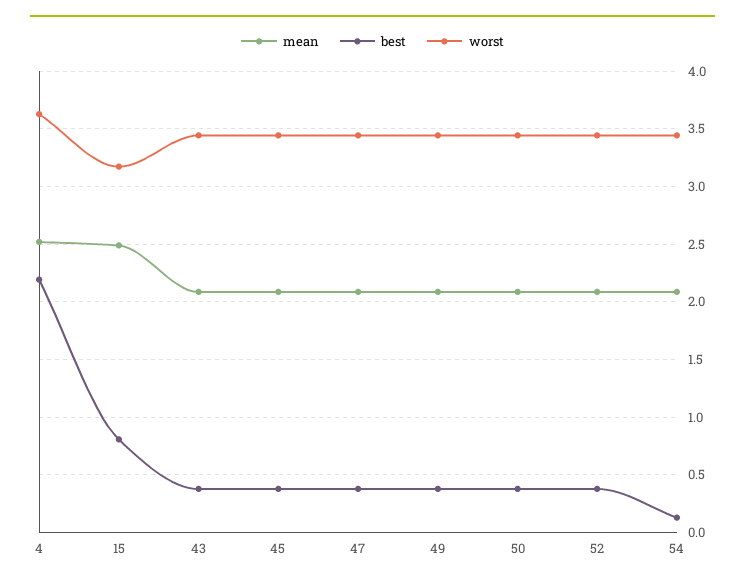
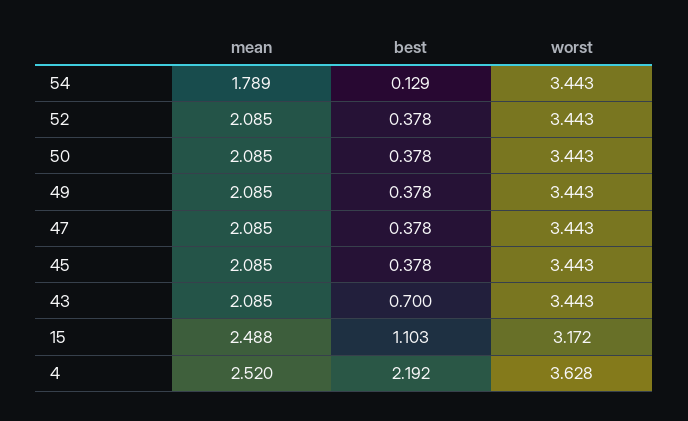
  {
    "mean": {
      "4": 2.52,
      "15": 2.488,
      "43": 2.085,
      "45": 2.085,
      "47": 2.085,
      "49": 2.085,
      "50": 2.085,
      "52": 2.085,
-     "54": 2.1
+     "54": 1.789
    },
    "best": {
      "4": 2.192,
-     "15": 0.8,
+     "15": 1.103,
-     "43": 0.4,
+     "43": 0.7,
      "45": 0.378,
      "47": 0.378,
      "49": 0.378,
      "50": 0.378,
      "52": 0.378,
      "54": 0.129
    },
    "worst": {
      "4": 3.628,
      "15": 3.172,
      "43": 3.443,
      "45": 3.443,
      "47": 3.443,
      "49": 3.443,
      "50": 3.443,
      "52": 3.443,
      "54": 3.443
    }
  }

